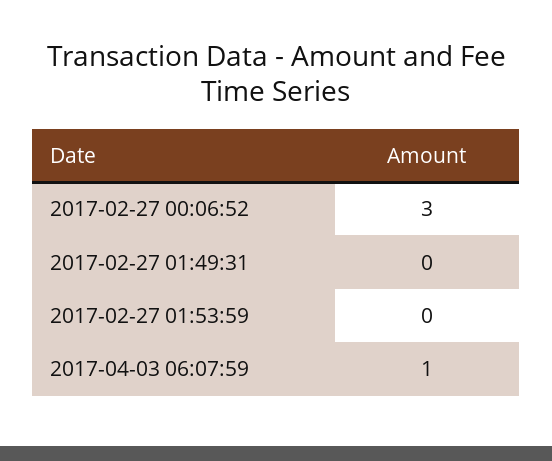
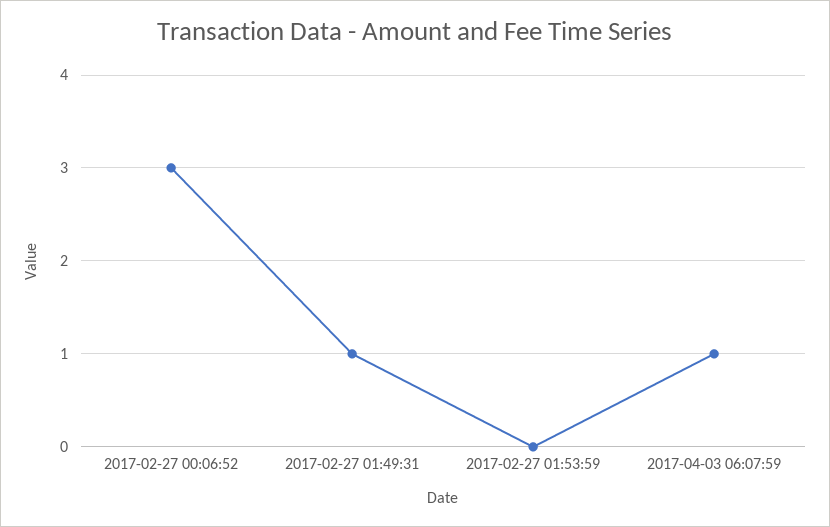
  {
    "2017-02-27 00:06:52": 3,
-   "2017-02-27 01:49:31": 0,
+   "2017-02-27 01:49:31": 1,
    "2017-02-27 01:53:59": 0,
    "2017-04-03 06:07:59": 1
  }

